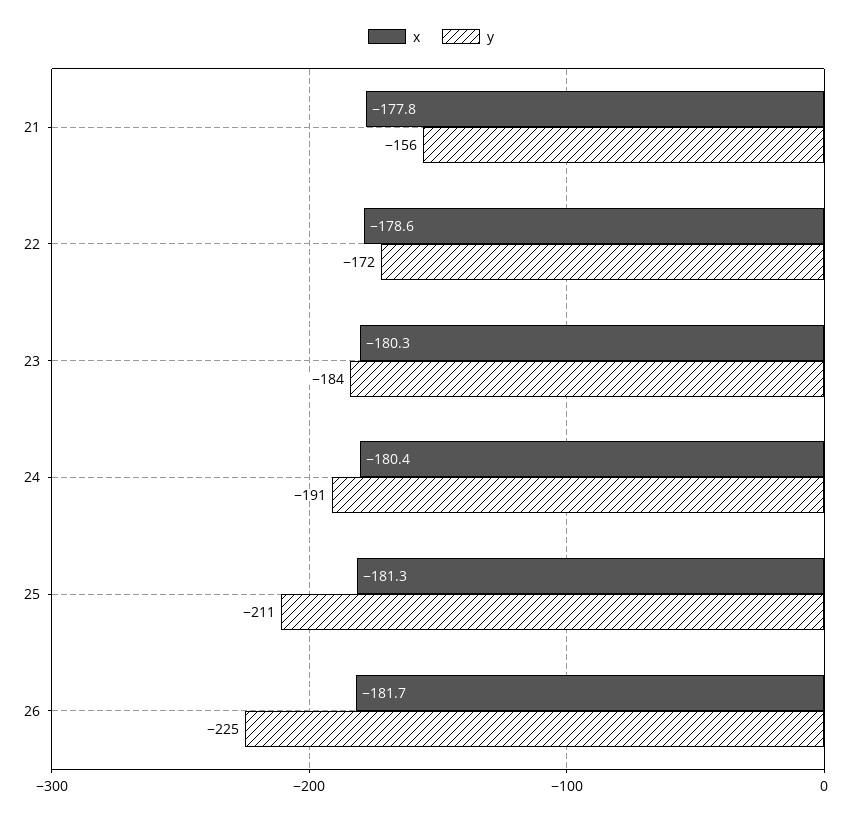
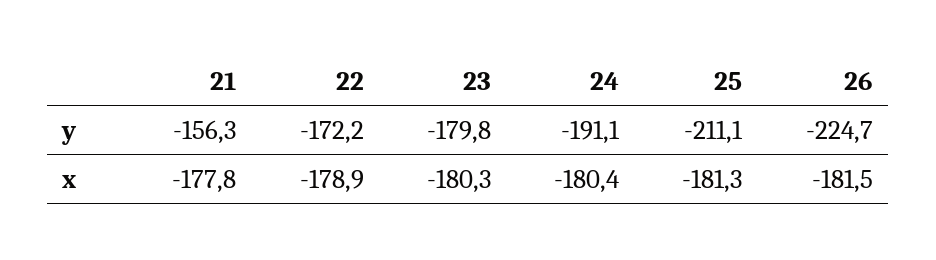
  {
    "x": {
      "21": -177.8,
-     "22": -178.6,
+     "22": -178.9,
      "23": -180.3,
      "24": -180.4,
      "25": -181.3,
-     "26": -181.7
+     "26": -181.5
    },
    "y": {
      "21": -156.3,
      "22": -172.2,
-     "23": -184,
+     "23": -179.8,
      "24": -191.1,
      "25": -211.1,
      "26": -224.7
    }
  }

